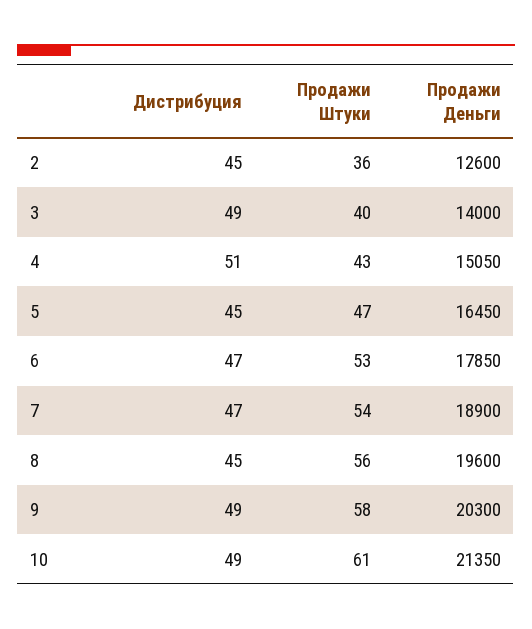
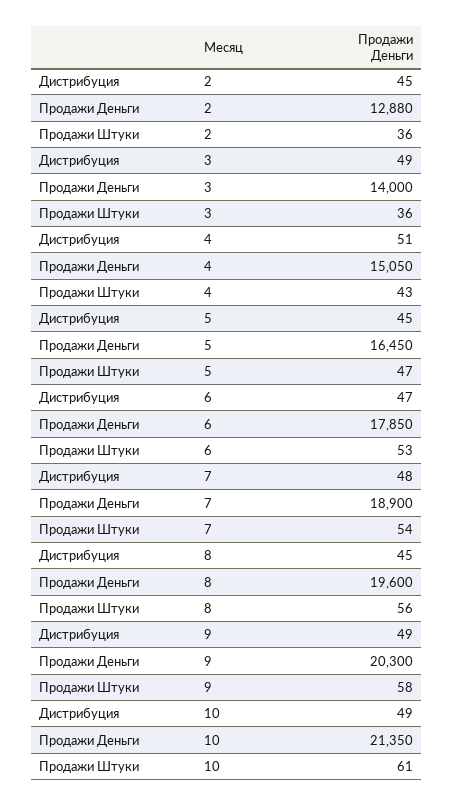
  {
    "Дистрибуция": {
      "2": 45,
      "3": 49,
      "4": 51,
      "5": 45,
      "6": 47,
-     "7": 47,
+     "7": 48,
      "8": 45,
      "9": 49,
      "10": 49
    },
    "Продажи Штуки": {
      "2": 36,
-     "3": 40,
+     "3": 36,
      "4": 43,
      "5": 47,
      "6": 53,
      "7": 54,
      "8": 56,
      "9": 58,
      "10": 61
    },
    "Продажи Деньги": {
-     "2": 12600,
+     "2": 12880,
      "3": 14000,
      "4": 15050,
      "5": 16450,
      "6": 17850,
      "7": 18900,
      "8": 19600,
      "9": 20300,
      "10": 21350
    }
  }

